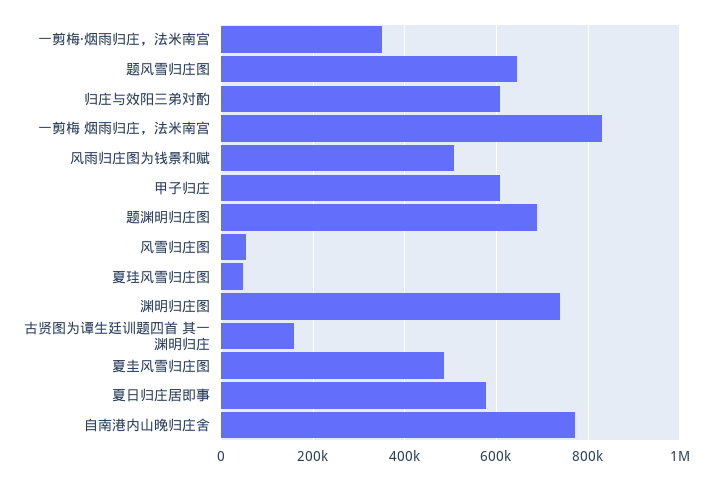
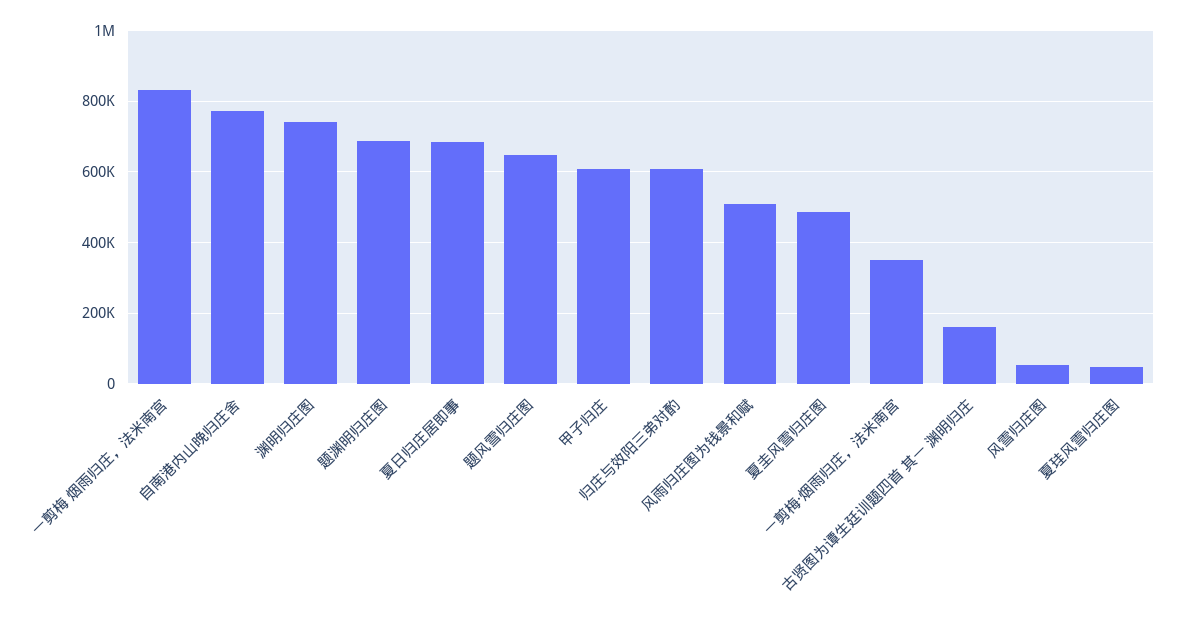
  {
    "一剪梅·烟雨归庄，法米南宫": 360000,
    "题风雪归庄图": 640000,
    "归庄与效阳三弟对酌": 600000,
    "一剪梅 烟雨归庄，法米南宫": 840000,
    "风雨归庄图为钱景和赋": 500000,
    "甲子归庄": 600000,
    "题渊明归庄图": 680000,
    "风雪归庄图": 60000,
    "夏珪风雪归庄图": 40000,
    "渊明归庄图": 740000,
    "古贤图为谭生廷训题四首 其一 渊明归庄": 160000,
    "夏圭风雪归庄图": 480000,
-   "夏日归庄居即事": 580000,
+   "夏日归庄居即事": 680000,
    "自南港内山晚归庄舍": 780000
  }

